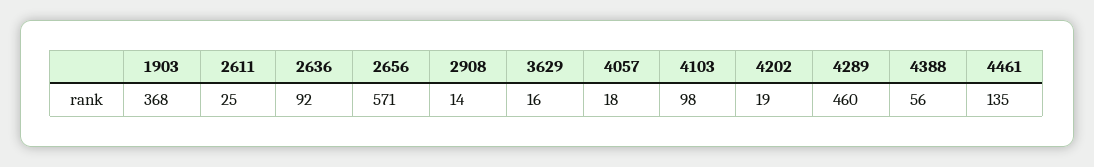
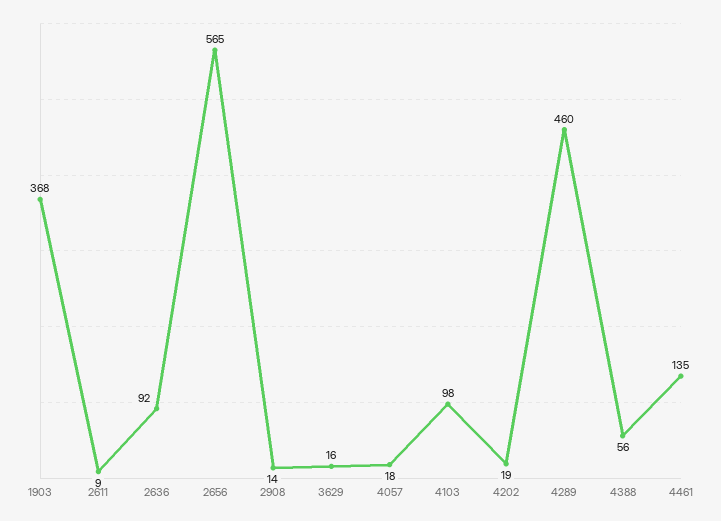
  {
    "1903": 368,
-   "2611": 25,
+   "2611": 9,
    "2636": 92,
-   "2656": 571,
+   "2656": 565,
    "2908": 14,
    "3629": 16,
    "4057": 18,
    "4103": 98,
    "4202": 19,
    "4289": 460,
    "4388": 56,
    "4461": 135
  }

